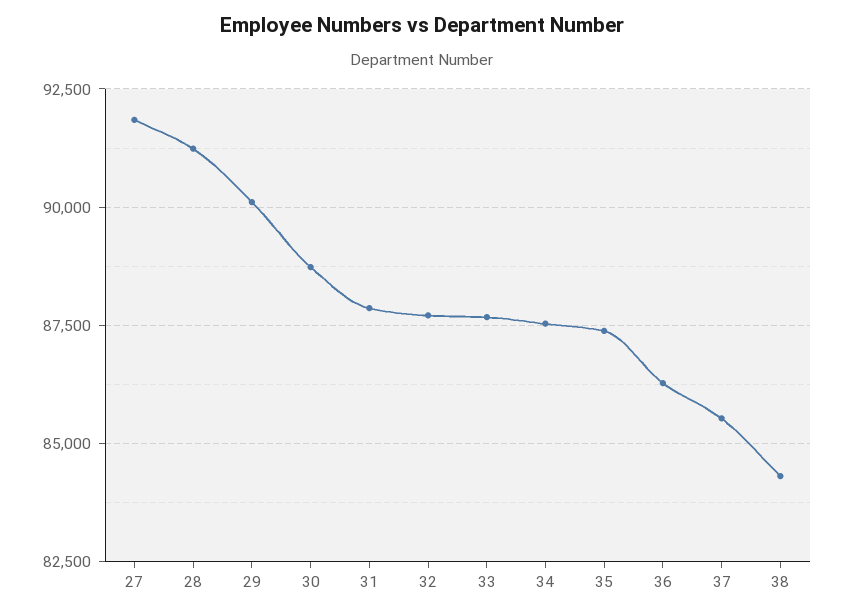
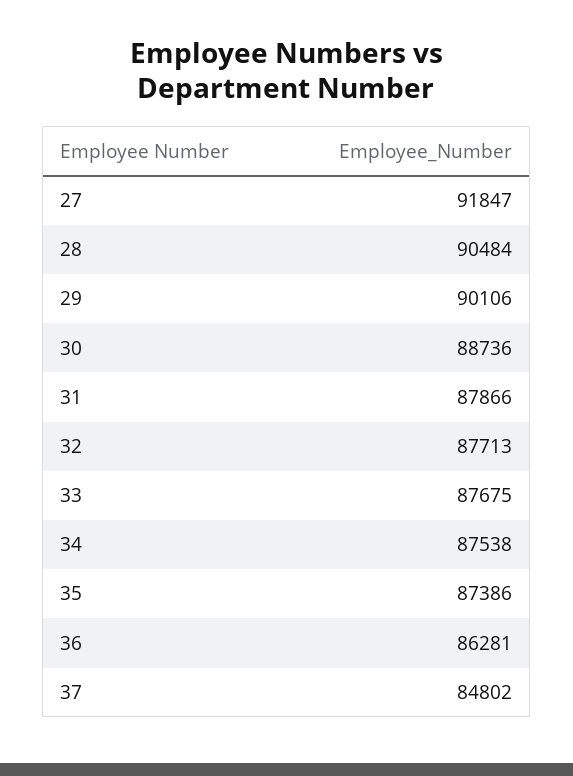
  {
    "27": 91847,
-   "28": 91250,
+   "28": 90484,
    "29": 90106,
    "30": 88736,
    "31": 87866,
    "32": 87713,
    "33": 87675,
    "34": 87538,
    "35": 87386,
    "36": 86281,
-   "37": 85500,
+   "37": 84802
-   "38": 84250
  }

